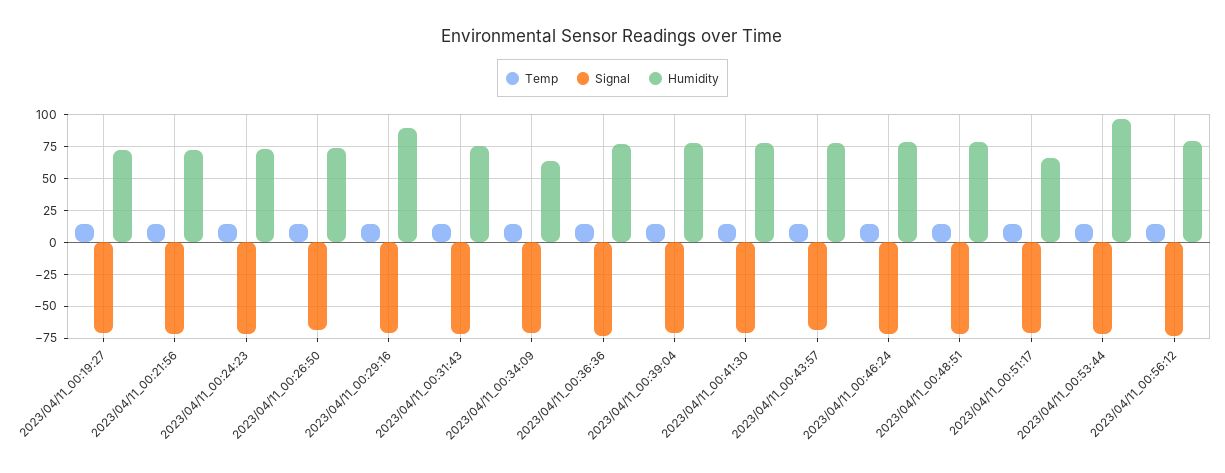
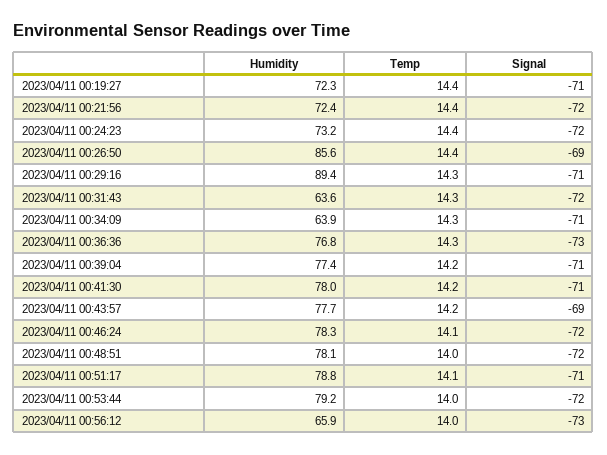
  {
    "Temp": {
      "2023/04/11_00:19:27": 14.4,
      "2023/04/11_00:21:56": 14.4,
      "2023/04/11_00:24:23": 14.4,
      "2023/04/11_00:26:50": 14.4,
      "2023/04/11_00:29:16": 14.3,
      "2023/04/11_00:31:43": 14.3,
      "2023/04/11_00:34:09": 14.3,
      "2023/04/11_00:36:36": 14.3,
      "2023/04/11_00:39:04": 14.2,
      "2023/04/11_00:41:30": 14.2,
      "2023/04/11_00:43:57": 14.2,
      "2023/04/11_00:46:24": 14.1,
      "2023/04/11_00:48:51": 14,
      "2023/04/11_00:51:17": 14.1,
      "2023/04/11_00:53:44": 14,
      "2023/04/11_00:56:12": 14
    },
    "Signal": {
      "2023/04/11_00:19:27": -71,
      "2023/04/11_00:21:56": -72,
      "2023/04/11_00:24:23": -72,
      "2023/04/11_00:26:50": -69,
      "2023/04/11_00:29:16": -71,
      "2023/04/11_00:31:43": -72,
      "2023/04/11_00:34:09": -71,
      "2023/04/11_00:36:36": -73,
      "2023/04/11_00:39:04": -71,
      "2023/04/11_00:41:30": -71,
      "2023/04/11_00:43:57": -69,
      "2023/04/11_00:46:24": -72,
      "2023/04/11_00:48:51": -72,
      "2023/04/11_00:51:17": -71,
      "2023/04/11_00:53:44": -72,
      "2023/04/11_00:56:12": -73
    },
    "Humidity": {
      "2023/04/11_00:19:27": 72.3,
      "2023/04/11_00:21:56": 72.4,
      "2023/04/11_00:24:23": 73.2,
-     "2023/04/11_00:26:50": 75,
+     "2023/04/11_00:26:50": 85.6,
      "2023/04/11_00:29:16": 89.4,
-     "2023/04/11_00:31:43": 75,
+     "2023/04/11_00:31:43": 63.6,
      "2023/04/11_00:34:09": 63.9,
      "2023/04/11_00:36:36": 76.8,
      "2023/04/11_00:39:04": 77.4,
      "2023/04/11_00:41:30": 78,
      "2023/04/11_00:43:57": 77.7,
      "2023/04/11_00:46:24": 78.3,
      "2023/04/11_00:48:51": 78.1,
-     "2023/04/11_00:51:17": 65,
+     "2023/04/11_00:51:17": 78.8,
-     "2023/04/11_00:53:44": 95,
+     "2023/04/11_00:53:44": 79.2,
-     "2023/04/11_00:56:12": 80
+     "2023/04/11_00:56:12": 65.9
    }
  }

